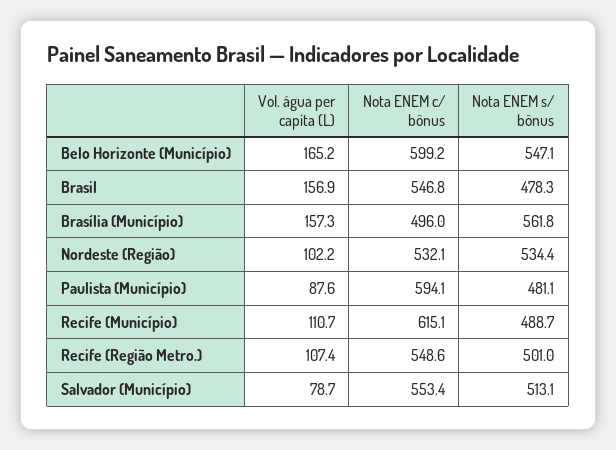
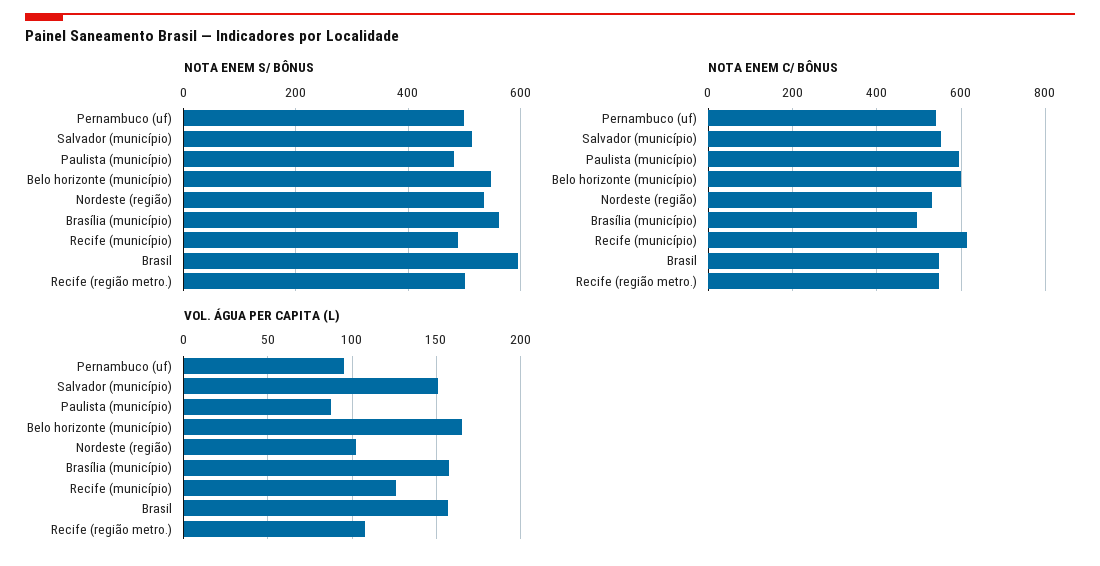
  {
    "Vol. água per capita (L)": {
      "Belo Horizonte (Município)": 165.2,
      "Brasil": 156.9,
      "Brasília (Município)": 157.3,
      "Nordeste (Região)": 102.2,
      "Paulista (Município)": 87.6,
-     "Recife (Município)": 110.7,
+     "Recife (Município)": 125,
      "Recife (Região Metro.)": 107.4,
-     "Salvador (Município)": 78.7
+     "Salvador (Município)": 150,
+     "Pernambuco (uf)": 95
    },
    "Nota ENEM c/ bônus": {
      "Belo Horizonte (Município)": 599.2,
      "Brasil": 546.8,
      "Brasília (Município)": 496,
      "Nordeste (Região)": 532.1,
      "Paulista (Município)": 594.1,
      "Recife (Município)": 615.1,
      "Recife (Região Metro.)": 548.6,
-     "Salvador (Município)": 553.4
+     "Salvador (Município)": 553.4,
+     "Pernambuco (uf)": 540
    },
    "Nota ENEM s/ bônus": {
      "Belo Horizonte (Município)": 547.1,
-     "Brasil": 478.3,
+     "Brasil": 600,
      "Brasília (Município)": 561.8,
      "Nordeste (Região)": 534.4,
      "Paulista (Município)": 481.1,
      "Recife (Município)": 488.7,
      "Recife (Região Metro.)": 501,
-     "Salvador (Município)": 513.1
+     "Salvador (Município)": 513.1,
+     "Pernambuco (uf)": 500
    }
  }

